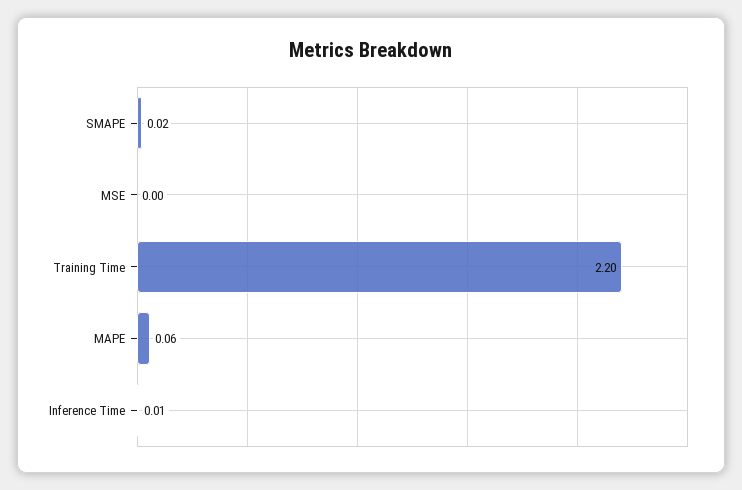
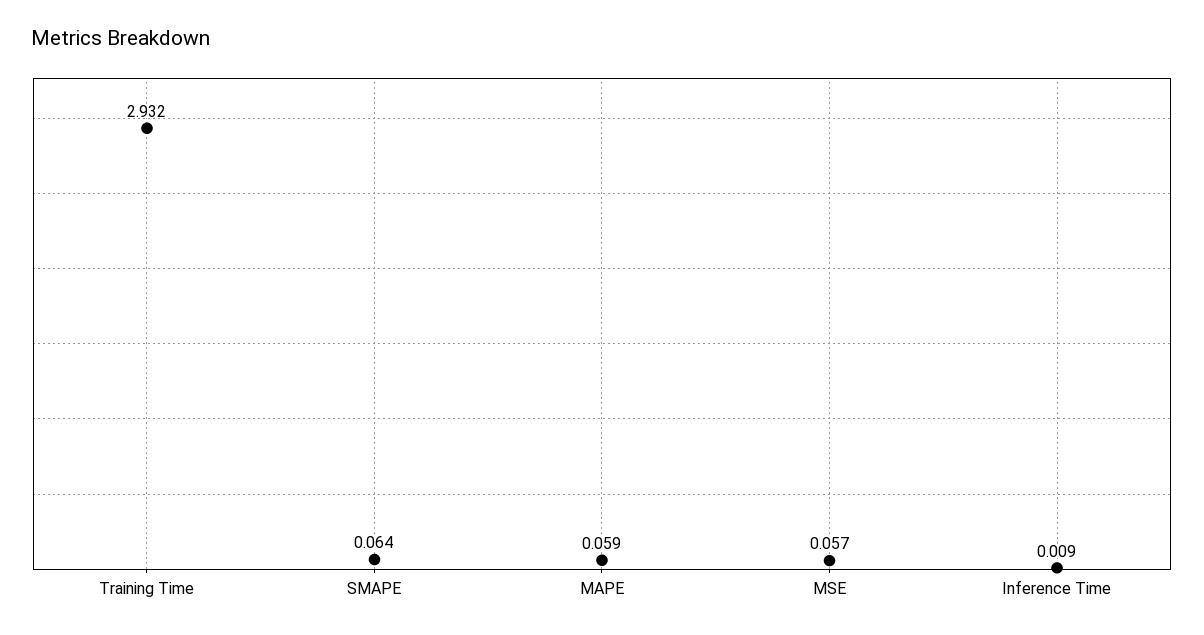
  {
-   "SMAPE": 0.02,
+   "SMAPE": 0.064,
-   "MSE": 0,
+   "MSE": 0.057,
-   "Training Time": 2.2,
+   "Training Time": 2.932,
    "MAPE": 0.059,
    "Inference Time": 0.009
  }

